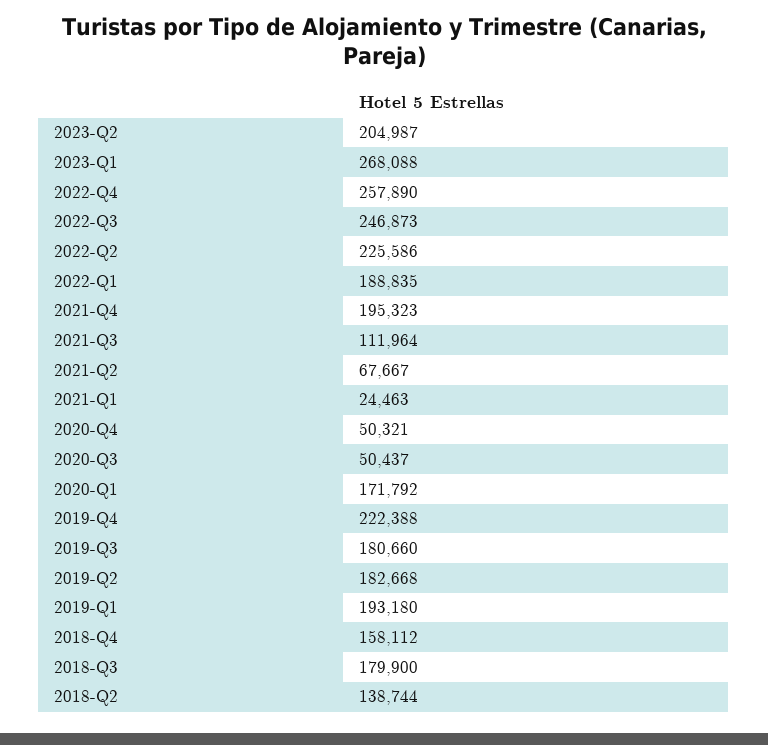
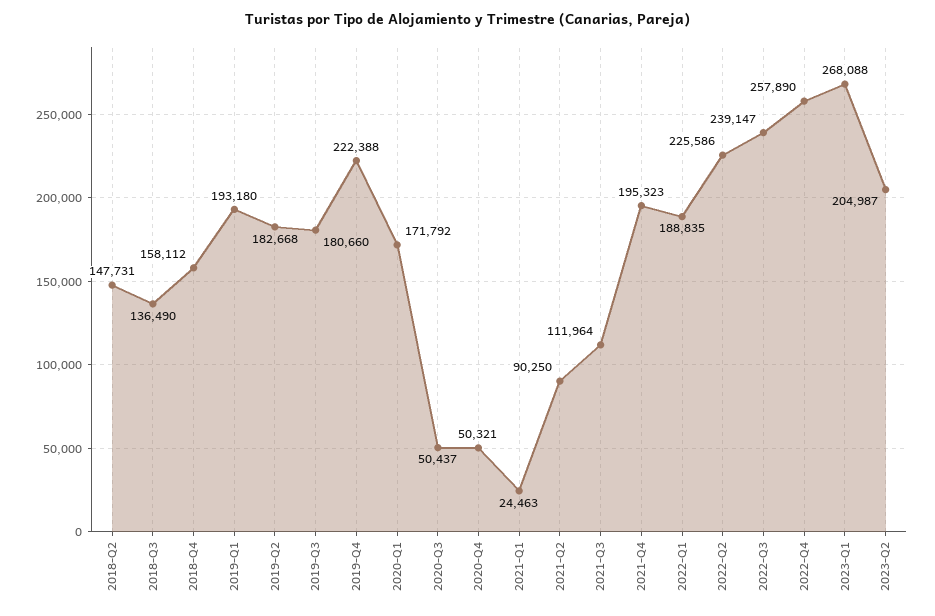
  {
    "2023-Q2": 204987,
    "2023-Q1": 268088,
    "2022-Q4": 257890,
-   "2022-Q3": 246873,
+   "2022-Q3": 239147,
    "2022-Q2": 225586,
    "2022-Q1": 188835,
    "2021-Q4": 195323,
    "2021-Q3": 111964,
-   "2021-Q2": 67667,
+   "2021-Q2": 90250,
    "2021-Q1": 24463,
    "2020-Q4": 50321,
    "2020-Q3": 50437,
    "2020-Q1": 171792,
    "2019-Q4": 222388,
    "2019-Q3": 180660,
    "2019-Q2": 182668,
    "2019-Q1": 193180,
    "2018-Q4": 158112,
-   "2018-Q3": 179900,
+   "2018-Q3": 136490,
-   "2018-Q2": 138744
+   "2018-Q2": 147731
  }

